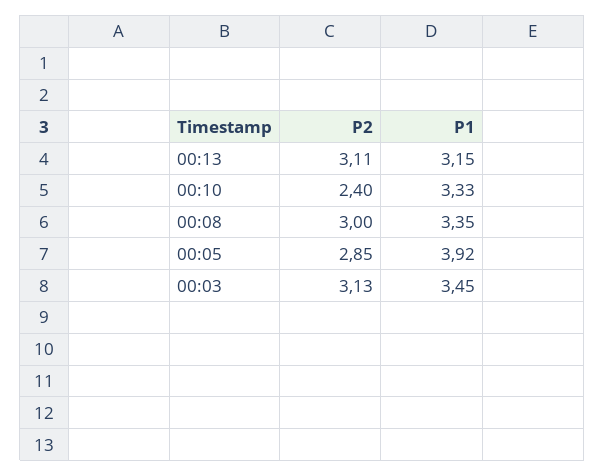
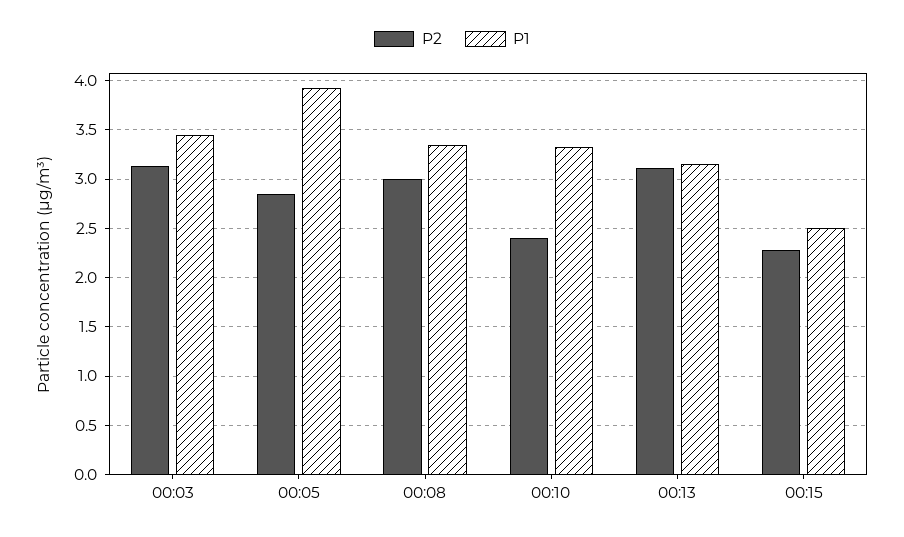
  {
    "P2": {
      "00:13": 3.11,
      "00:10": 2.4,
      "00:08": 3,
      "00:05": 2.85,
-     "00:03": 3.13
+     "00:03": 3.13,
+     "00:15": 2.3
    },
    "P1": {
      "00:13": 3.15,
      "00:10": 3.33,
      "00:08": 3.35,
      "00:05": 3.92,
-     "00:03": 3.45
+     "00:03": 3.45,
+     "00:15": 2.5
    }
  }

